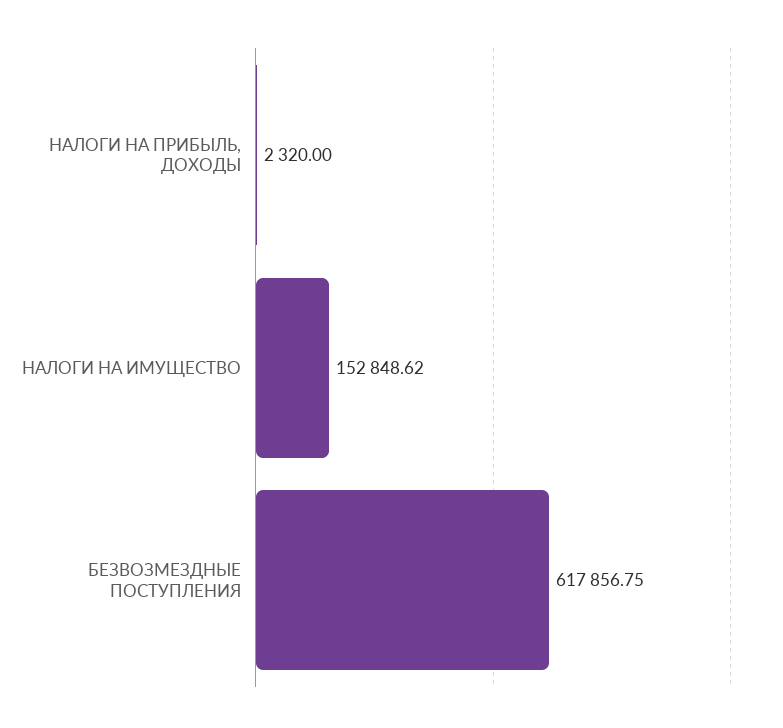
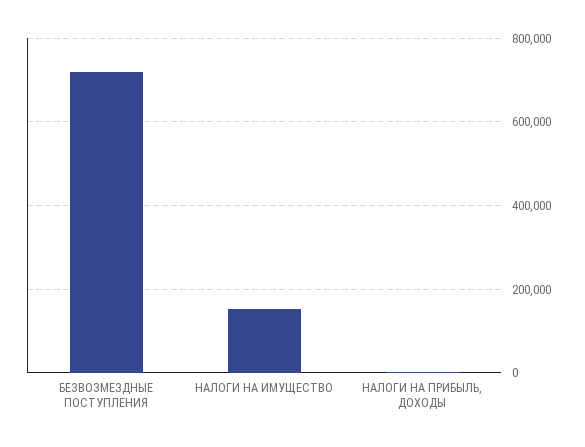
  {
    "НАЛОГИ НА ПРИБЫЛЬ, ДОХОДЫ": 2320,
    "НАЛОГИ НА ИМУЩЕСТВО": 152848.62,
-   "БЕЗВОЗМЕЗДНЫЕ ПОСТУПЛЕНИЯ": 617856.75
+   "БЕЗВОЗМЕЗДНЫЕ ПОСТУПЛЕНИЯ": 720000
  }

